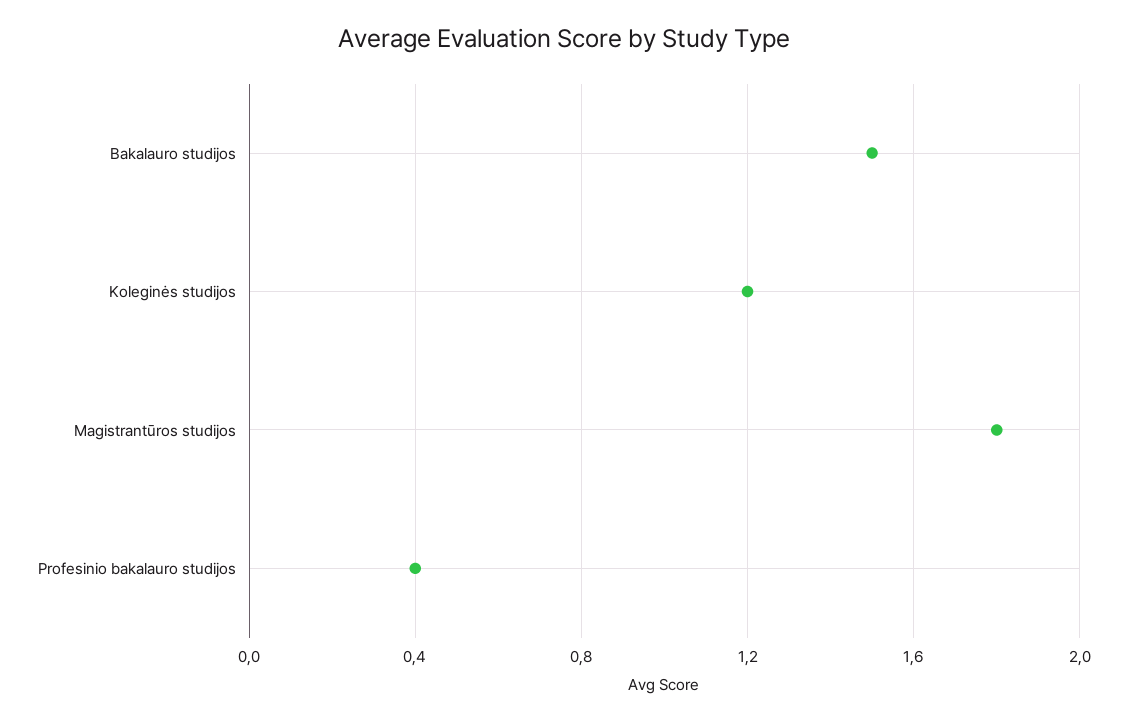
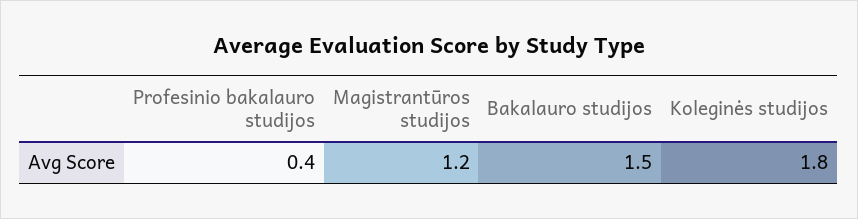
  {
    "Bakalauro studijos": 1.5,
-   "Koleginės studijos": 1.2,
+   "Koleginės studijos": 1.8,
-   "Magistrantūros studijos": 1.8,
+   "Magistrantūros studijos": 1.2,
    "Profesinio bakalauro studijos": 0.4
  }

